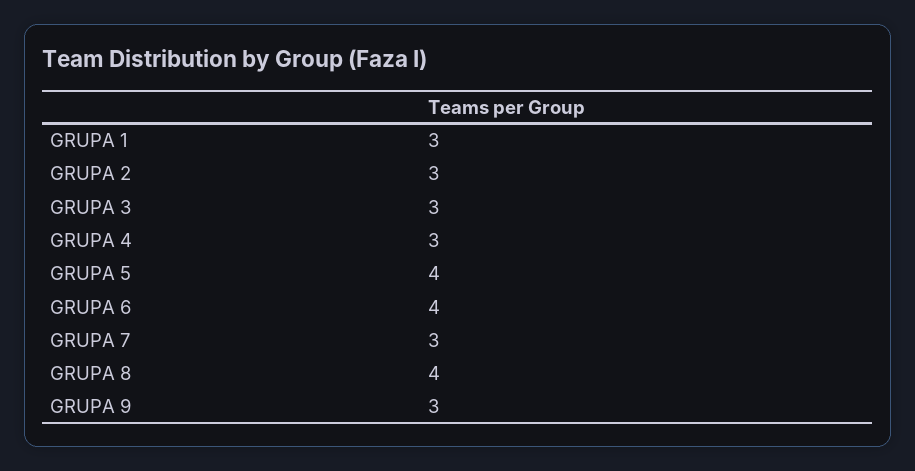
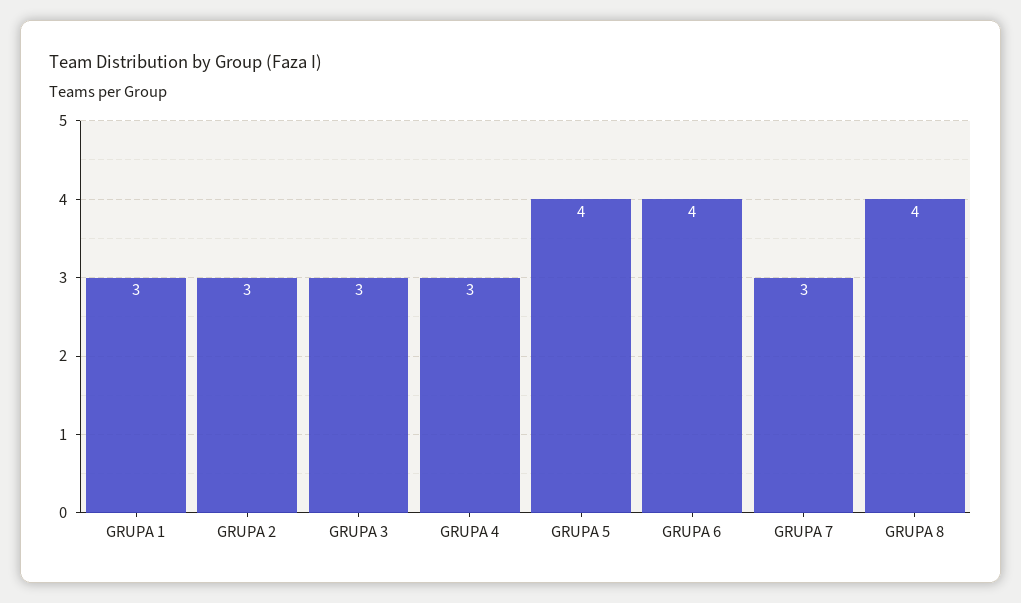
  {
    "GRUPA 1": 3,
    "GRUPA 2": 3,
    "GRUPA 3": 3,
    "GRUPA 4": 3,
    "GRUPA 5": 4,
    "GRUPA 6": 4,
    "GRUPA 7": 3,
-   "GRUPA 8": 4,
+   "GRUPA 8": 4
-   "GRUPA 9": 3
  }

